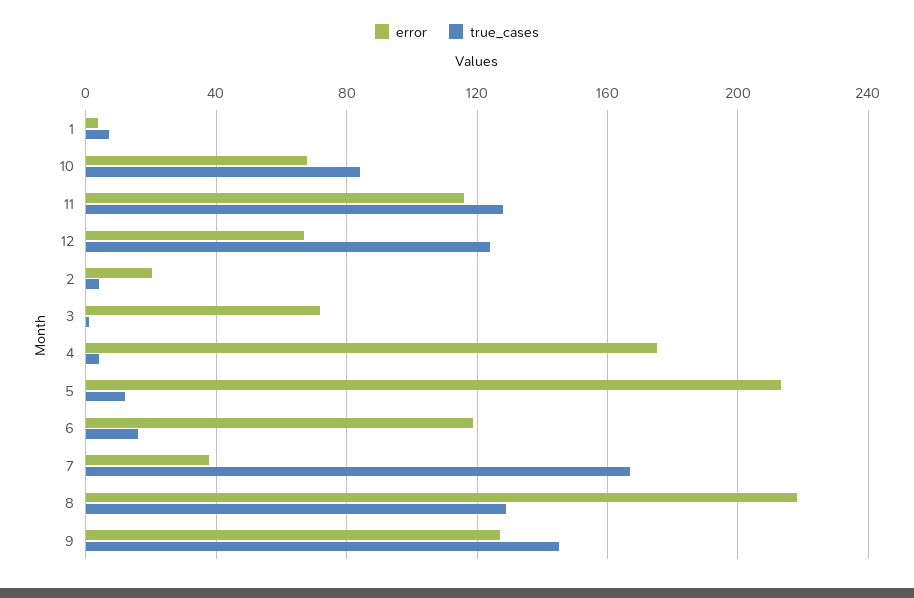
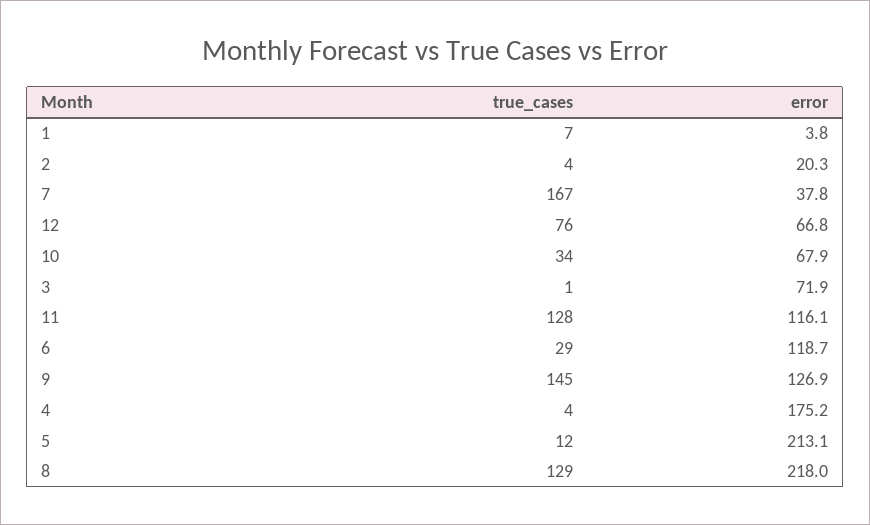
  {
    "error": {
      "1": 3.8,
      "10": 67.9,
      "11": 116.1,
      "12": 66.8,
      "2": 20.3,
      "3": 71.9,
      "4": 175.2,
      "5": 213.1,
      "6": 118.7,
      "7": 37.8,
      "8": 218,
      "9": 126.9
    },
    "true_cases": {
      "1": 7,
-     "10": 85,
+     "10": 34,
      "11": 128,
-     "12": 125,
+     "12": 76,
      "2": 4,
      "3": 1,
      "4": 4,
      "5": 12,
-     "6": 15,
+     "6": 29,
      "7": 167,
      "8": 129,
      "9": 145
    }
  }

